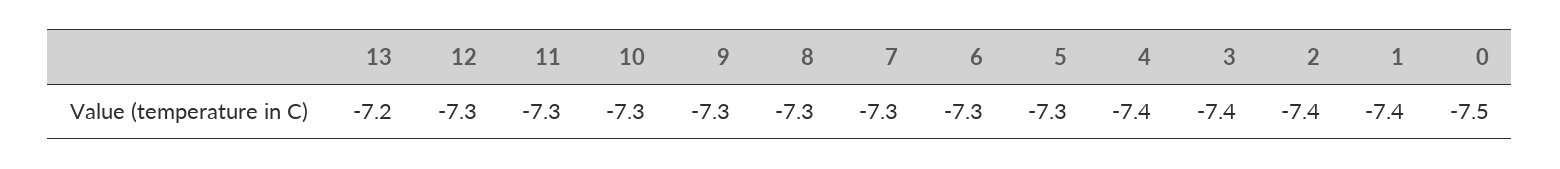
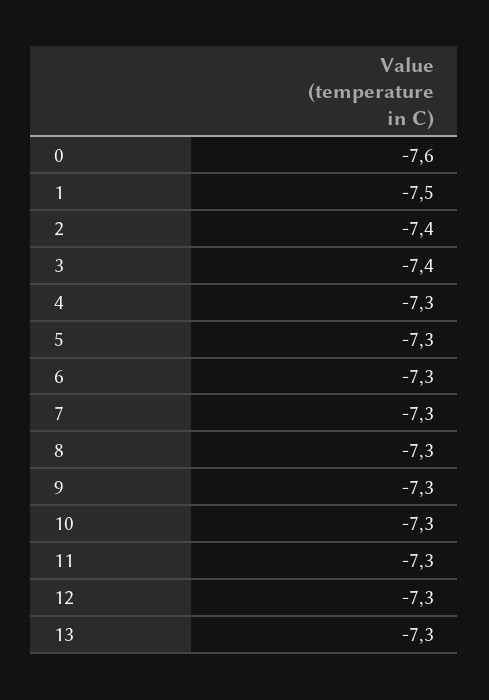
  {
-   "13": -7.2,
+   "13": -7.3,
    "12": -7.3,
    "11": -7.3,
    "10": -7.3,
    "9": -7.3,
    "8": -7.3,
    "7": -7.3,
    "6": -7.3,
    "5": -7.3,
-   "4": -7.4,
+   "4": -7.3,
    "3": -7.4,
    "2": -7.4,
-   "1": -7.4,
+   "1": -7.5,
-   "0": -7.5
+   "0": -7.6
  }

